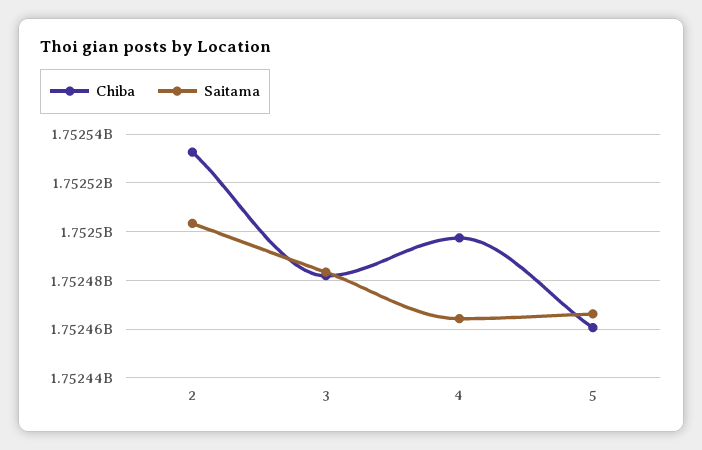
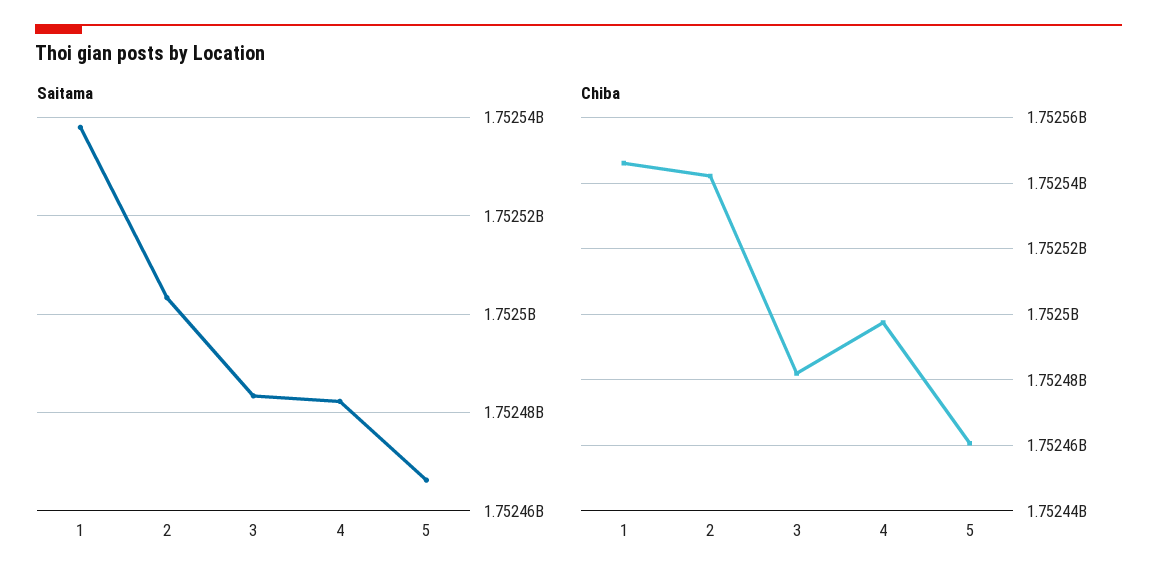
  {
    "Chiba": {
-     "2": 1752532500,
+     "2": 1752542000,
      "3": 1752482000,
      "4": 1752498000,
-     "5": 1752460000
+     "5": 1752460000,
+     "1": 1752546000
    },
    "Saitama": {
      "2": 1752504000,
      "3": 1752484000,
-     "4": 1752465000,
+     "4": 1752482000,
-     "5": 1752466000
+     "5": 1752466000,
+     "1": 1752538000
    }
  }

